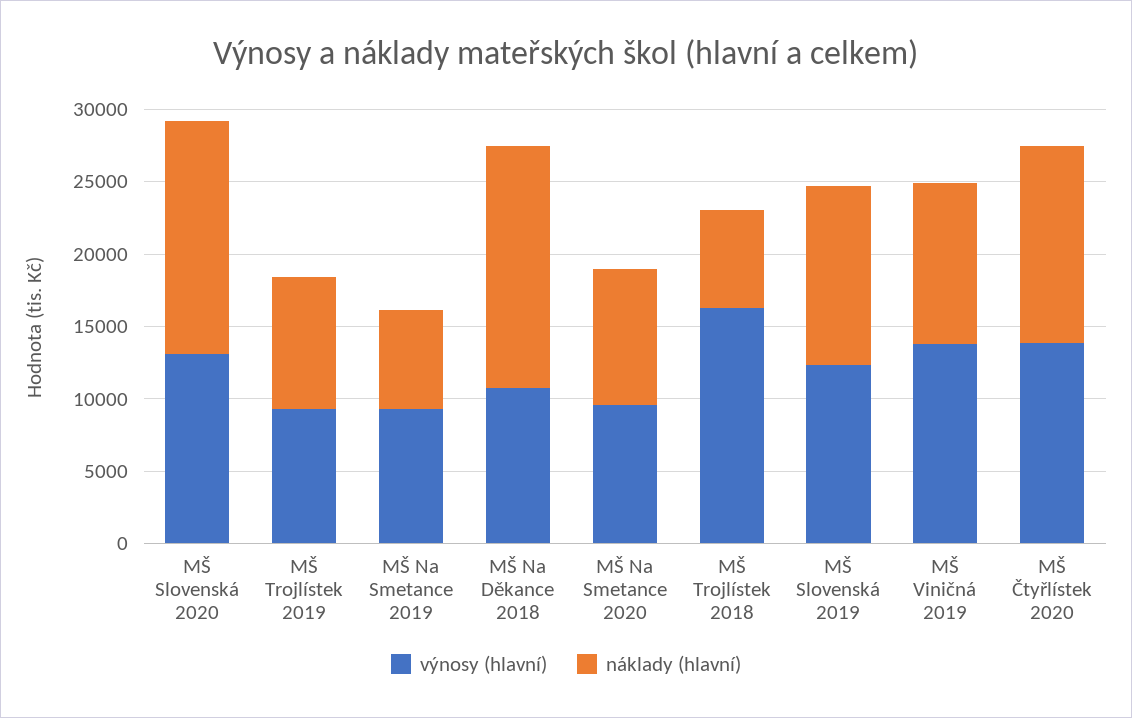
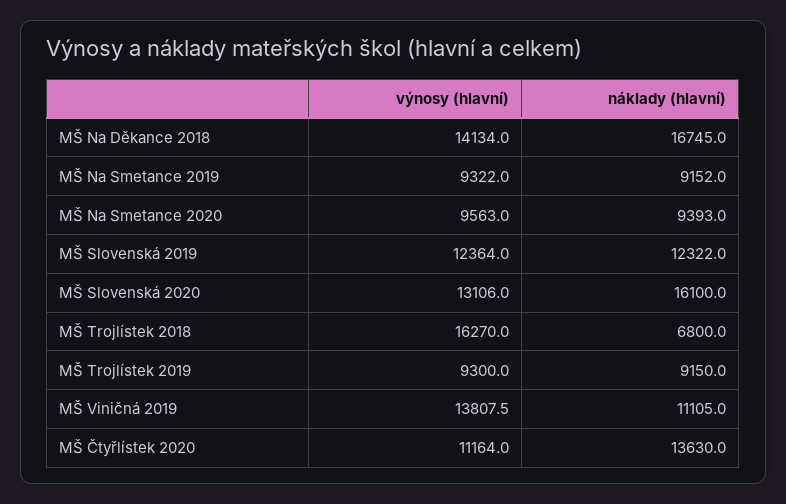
  {
    "výnosy (hlavní)": {
      "MŠ Slovenská 2020": 13106,
      "MŠ Trojlístek 2019": 9300,
      "MŠ Na Smetance 2019": 9322,
-     "MŠ Na Děkance 2018": 11000,
+     "MŠ Na Děkance 2018": 14134,
      "MŠ Na Smetance 2020": 9563,
      "MŠ Trojlístek 2018": 16270,
      "MŠ Slovenská 2019": 12364,
      "MŠ Viničná 2019": 13807.5,
-     "MŠ Čtyřlístek 2020": 14000
+     "MŠ Čtyřlístek 2020": 11164
    },
    "náklady (hlavní)": {
      "MŠ Slovenská 2020": 16100,
      "MŠ Trojlístek 2019": 9150,
-     "MŠ Na Smetance 2019": 7000,
+     "MŠ Na Smetance 2019": 9152,
      "MŠ Na Děkance 2018": 16745,
      "MŠ Na Smetance 2020": 9393,
      "MŠ Trojlístek 2018": 6800,
      "MŠ Slovenská 2019": 12322,
      "MŠ Viničná 2019": 11105,
      "MŠ Čtyřlístek 2020": 13630
    }
  }

